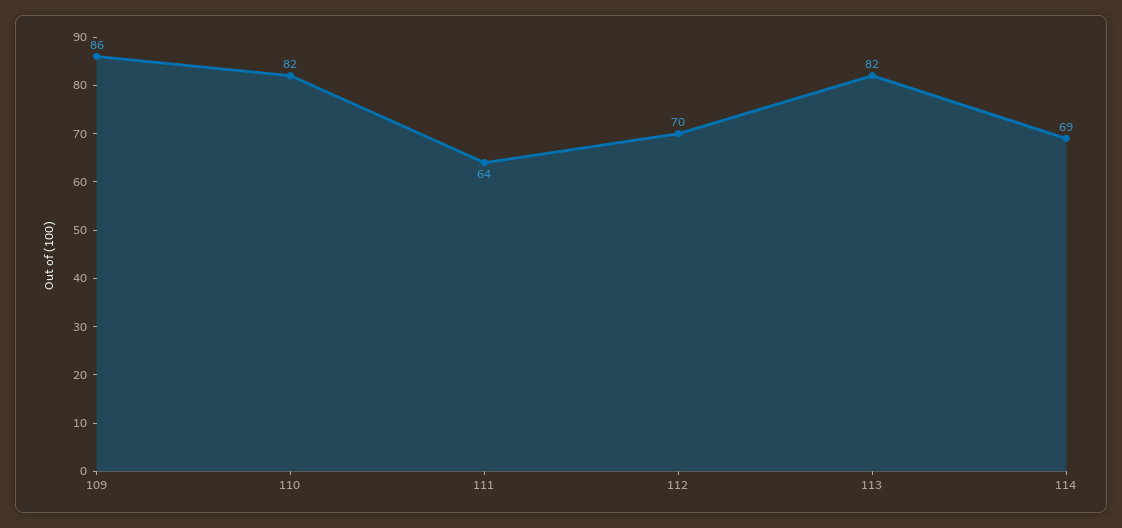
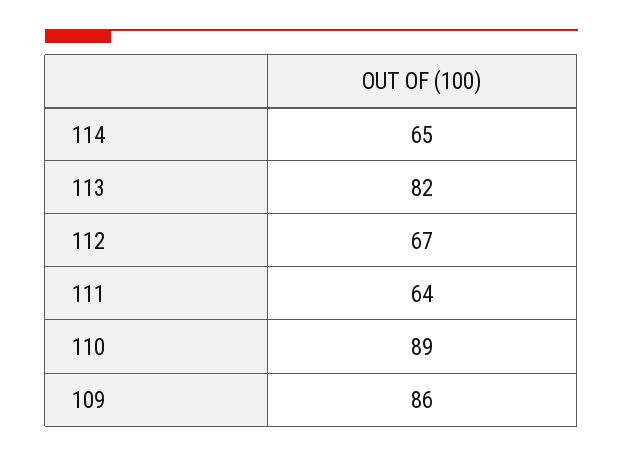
  {
    "109": 86,
-   "110": 82,
+   "110": 89,
    "111": 64,
-   "112": 70,
+   "112": 67,
    "113": 82,
-   "114": 69
+   "114": 65
  }

